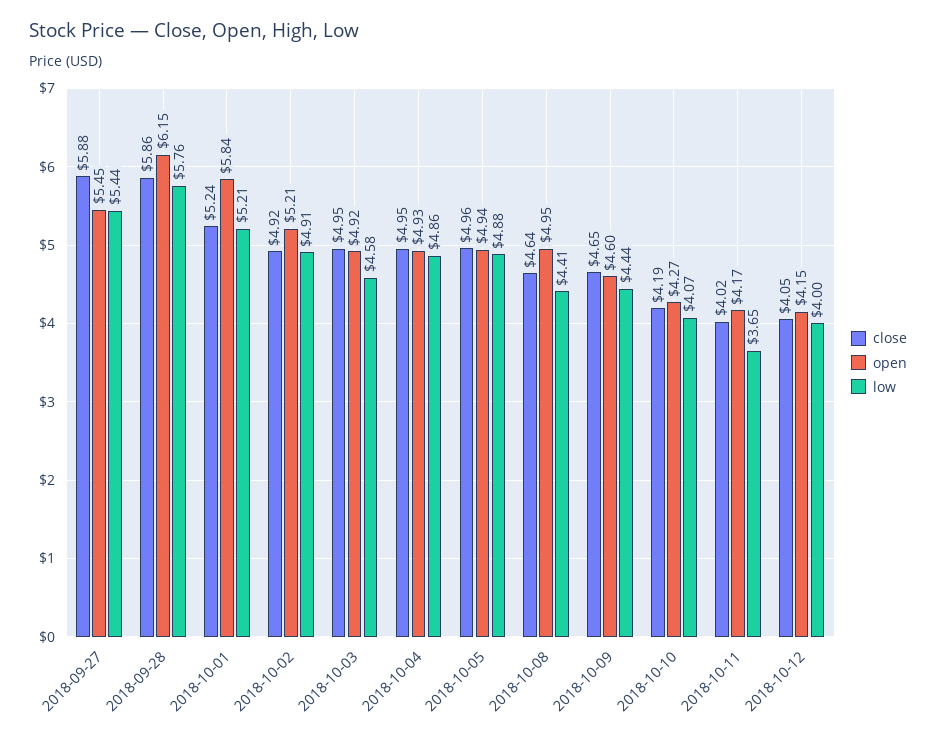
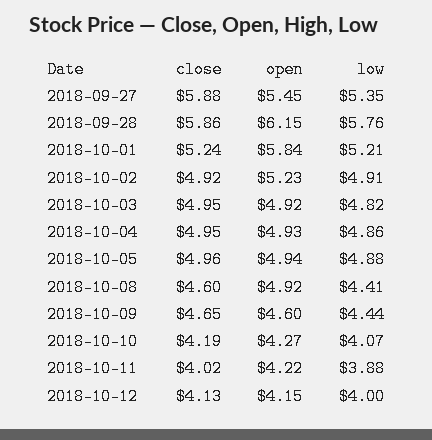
  {
    "close": {
      "2018-09-27": 5.88,
      "2018-09-28": 5.86,
      "2018-10-01": 5.24,
      "2018-10-02": 4.92,
      "2018-10-03": 4.95,
      "2018-10-04": 4.95,
      "2018-10-05": 4.96,
-     "2018-10-08": 4.64,
+     "2018-10-08": 4.6,
      "2018-10-09": 4.65,
      "2018-10-10": 4.19,
      "2018-10-11": 4.02,
-     "2018-10-12": 4.05
+     "2018-10-12": 4.13
    },
    "open": {
      "2018-09-27": 5.45,
      "2018-09-28": 6.15,
      "2018-10-01": 5.84,
-     "2018-10-02": 5.21,
+     "2018-10-02": 5.23,
      "2018-10-03": 4.92,
      "2018-10-04": 4.93,
      "2018-10-05": 4.94,
-     "2018-10-08": 4.95,
+     "2018-10-08": 4.92,
      "2018-10-09": 4.6,
      "2018-10-10": 4.27,
-     "2018-10-11": 4.17,
+     "2018-10-11": 4.22,
      "2018-10-12": 4.15
    },
    "low": {
-     "2018-09-27": 5.44,
+     "2018-09-27": 5.35,
      "2018-09-28": 5.76,
      "2018-10-01": 5.21,
      "2018-10-02": 4.91,
-     "2018-10-03": 4.58,
+     "2018-10-03": 4.82,
      "2018-10-04": 4.86,
      "2018-10-05": 4.88,
      "2018-10-08": 4.41,
      "2018-10-09": 4.44,
      "2018-10-10": 4.07,
-     "2018-10-11": 3.65,
+     "2018-10-11": 3.88,
      "2018-10-12": 4
    }
  }

